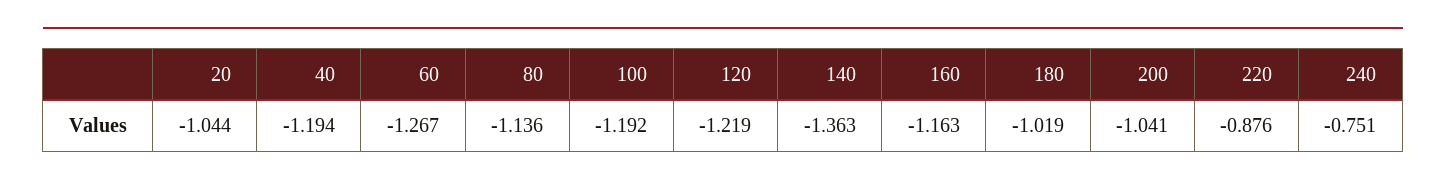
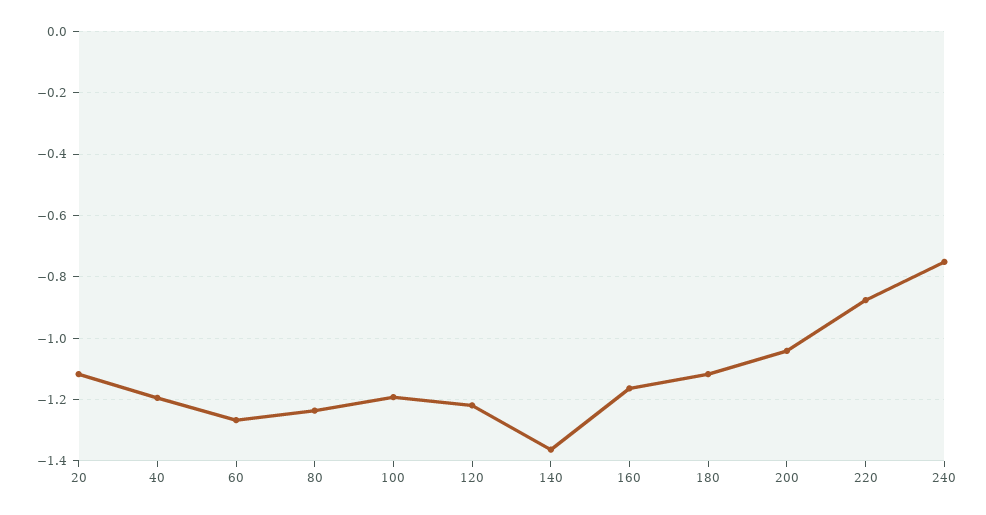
  {
-   "20": -1.044,
+   "20": -1.12,
    "40": -1.194,
    "60": -1.267,
-   "80": -1.136,
+   "80": -1.24,
    "100": -1.192,
    "120": -1.219,
    "140": -1.363,
    "160": -1.163,
-   "180": -1.019,
+   "180": -1.12,
    "200": -1.041,
    "220": -0.876,
    "240": -0.751
  }

